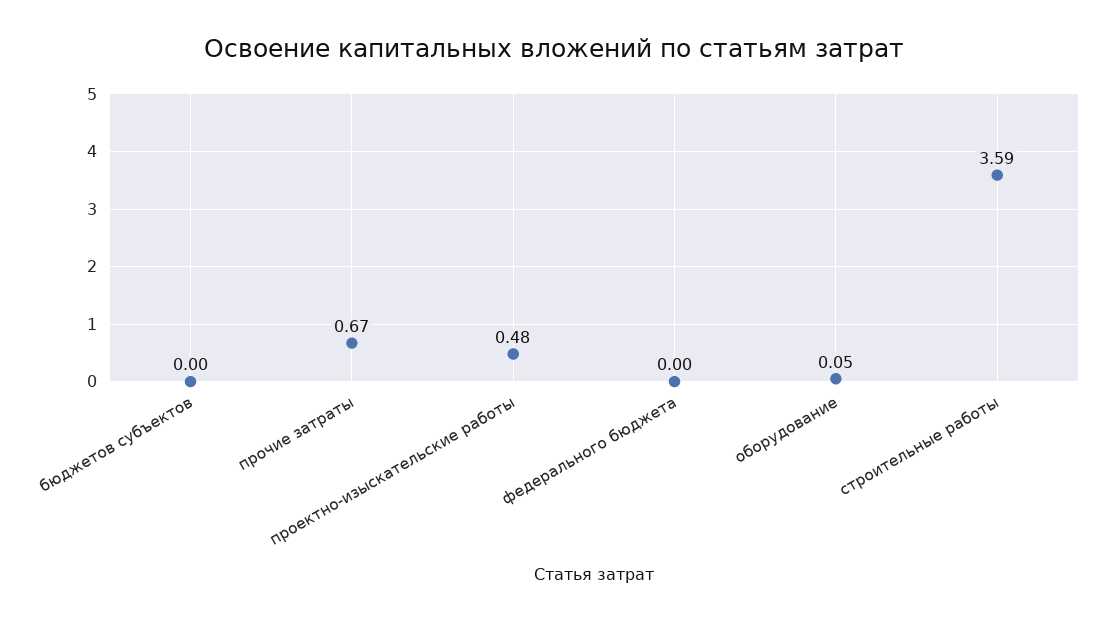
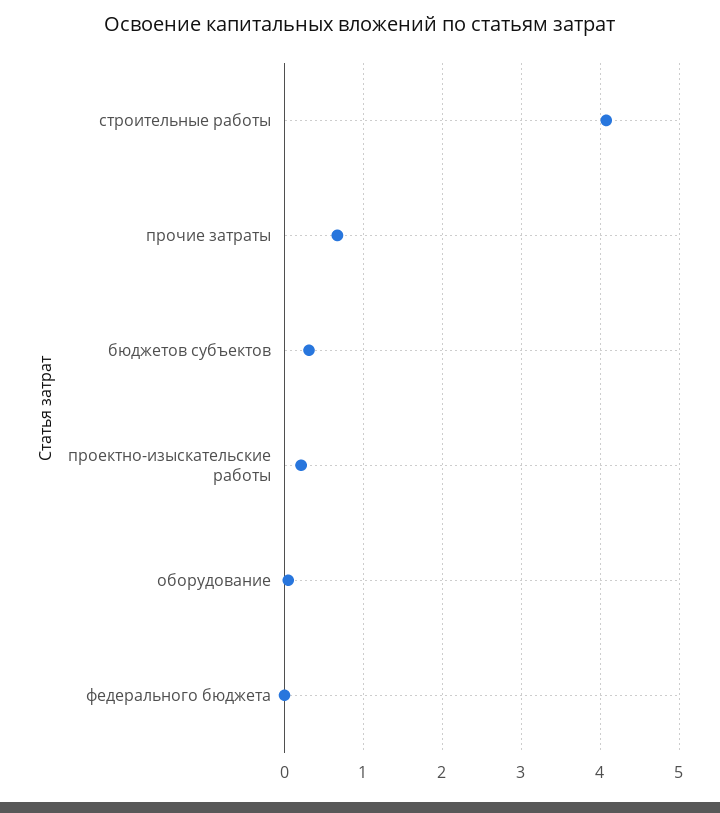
  {
-   "бюджетов субъектов": 0,
+   "бюджетов субъектов": 0.3,
    "прочие затраты": 0.67,
-   "проектно-изыскательские работы": 0.48,
+   "проектно-изыскательские работы": 0.2,
    "федерального бюджета": 0,
    "оборудование": 0.05,
-   "строительные работы": 3.59
+   "строительные работы": 4.1
  }

